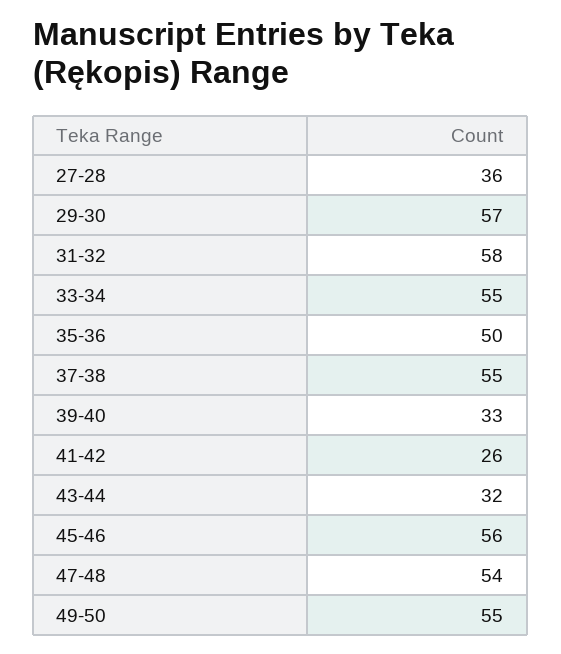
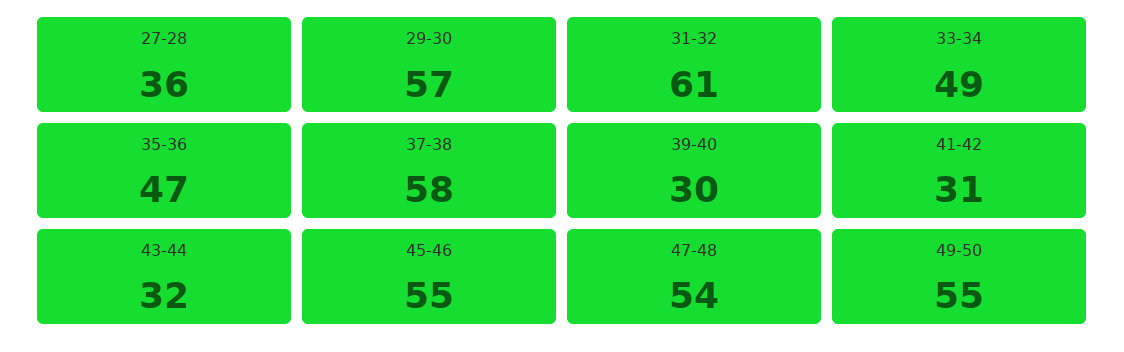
  {
    "27-28": 36,
    "29-30": 57,
-   "31-32": 58,
+   "31-32": 61,
-   "33-34": 55,
+   "33-34": 49,
-   "35-36": 50,
+   "35-36": 47,
-   "37-38": 55,
+   "37-38": 58,
-   "39-40": 33,
+   "39-40": 30,
-   "41-42": 26,
+   "41-42": 31,
    "43-44": 32,
-   "45-46": 56,
+   "45-46": 55,
    "47-48": 54,
    "49-50": 55
  }

